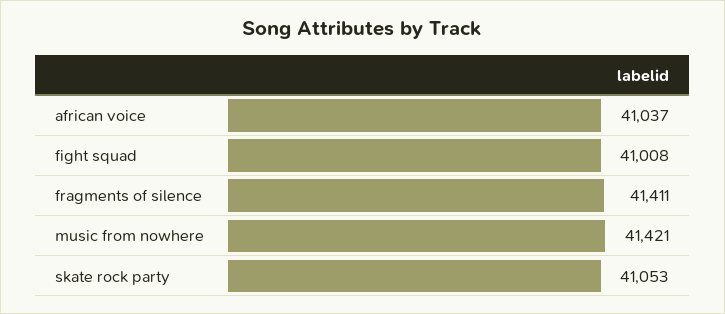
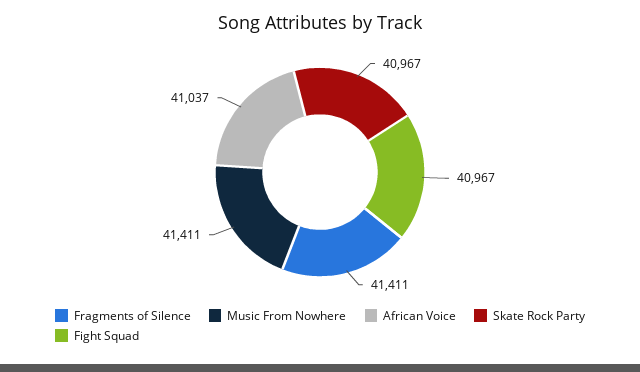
  {
    "african voice": 41037,
-   "fight squad": 41008,
+   "fight squad": 40967,
    "fragments of silence": 41411,
-   "music from nowhere": 41421,
+   "music from nowhere": 41411,
-   "skate rock party": 41053
+   "skate rock party": 40967
  }

